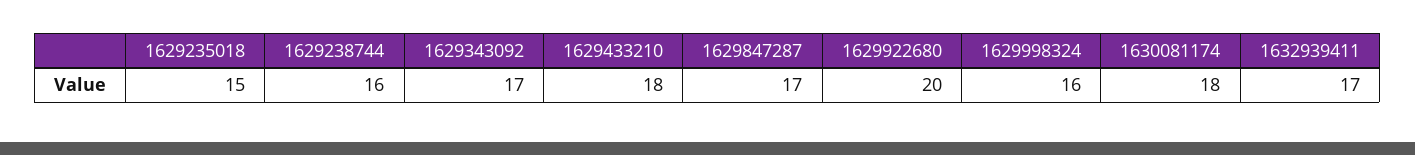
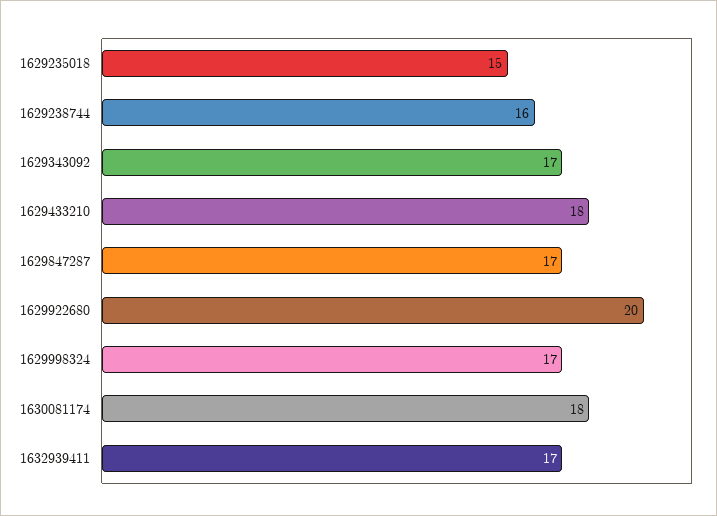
  {
    "1629235018": 15,
    "1629238744": 16,
    "1629343092": 17,
    "1629433210": 18,
    "1629847287": 17,
    "1629922680": 20,
-   "1629998324": 16,
+   "1629998324": 17,
    "1630081174": 18,
    "1632939411": 17
  }

